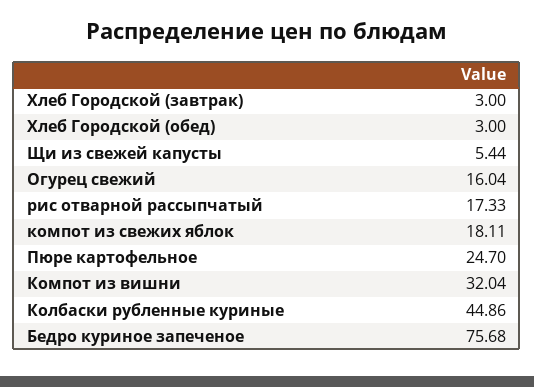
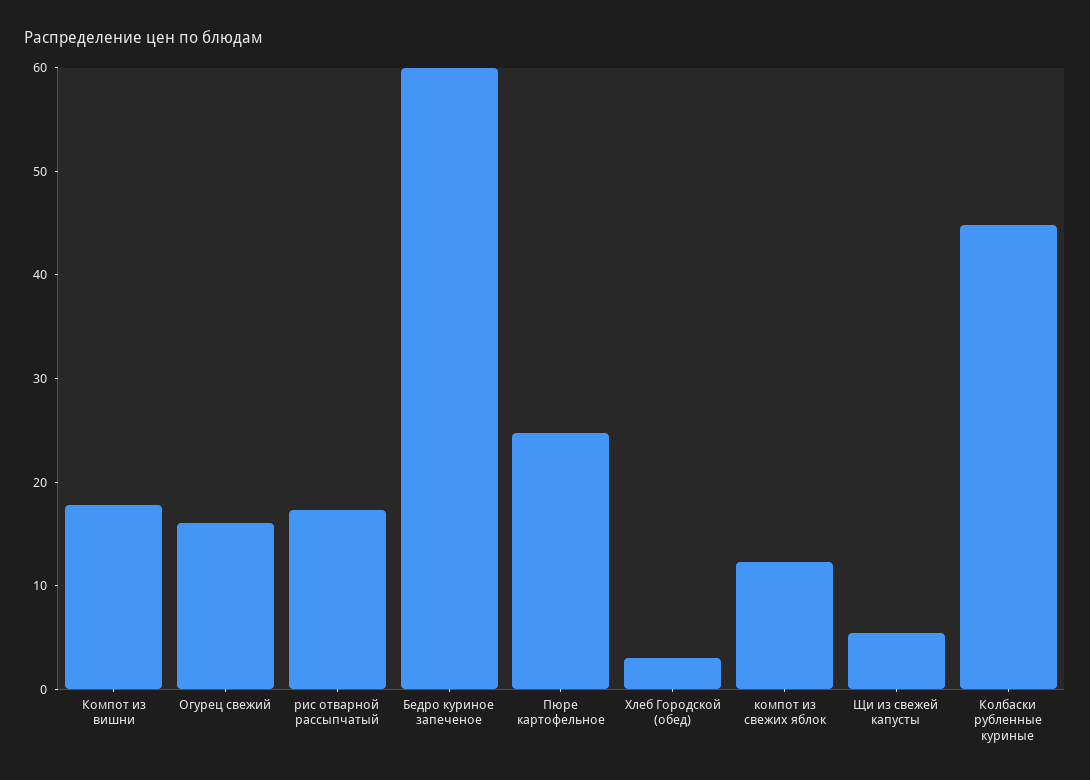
  {
-   "Хлеб Городской (завтрак)": 3,
    "Хлеб Городской (обед)": 3,
    "Щи из свежей капусты": 5.44,
    "Огурец свежий": 16.04,
    "рис отварной рассыпчатый": 17.33,
-   "компот из свежих яблок": 18.11,
+   "компот из свежих яблок": 12,
    "Пюре картофельное": 24.7,
-   "Компот из вишни": 32.04,
+   "Компот из вишни": 18,
    "Колбаски рубленные куриные": 44.86,
-   "Бедро куриное запеченое": 75.68
+   "Бедро куриное запеченое": 60
  }

